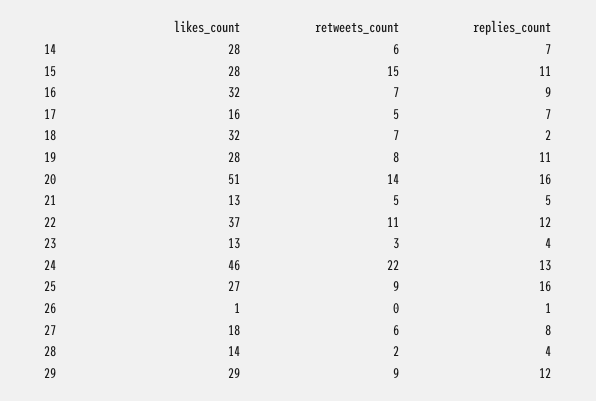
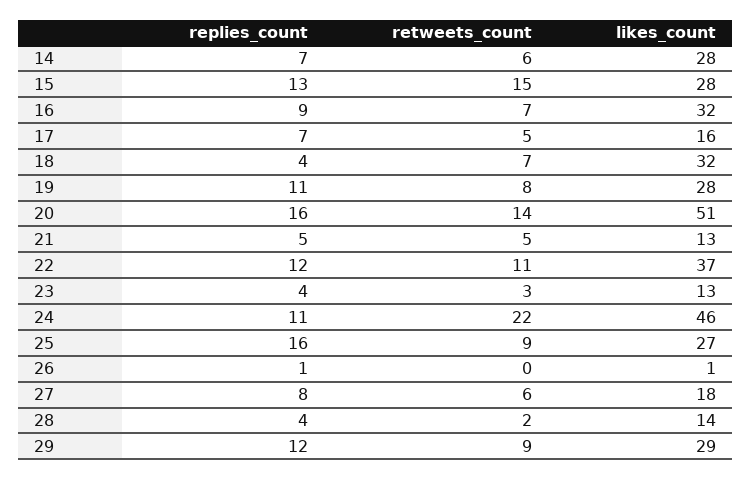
  {
    "likes_count": {
      "14": 28,
      "15": 28,
      "16": 32,
      "17": 16,
      "18": 32,
      "19": 28,
      "20": 51,
      "21": 13,
      "22": 37,
      "23": 13,
      "24": 46,
      "25": 27,
      "26": 1,
      "27": 18,
      "28": 14,
      "29": 29
    },
    "retweets_count": {
      "14": 6,
      "15": 15,
      "16": 7,
      "17": 5,
      "18": 7,
      "19": 8,
      "20": 14,
      "21": 5,
      "22": 11,
      "23": 3,
      "24": 22,
      "25": 9,
      "26": 0,
      "27": 6,
      "28": 2,
      "29": 9
    },
    "replies_count": {
      "14": 7,
-     "15": 11,
+     "15": 13,
      "16": 9,
      "17": 7,
-     "18": 2,
+     "18": 4,
      "19": 11,
      "20": 16,
      "21": 5,
      "22": 12,
      "23": 4,
-     "24": 13,
+     "24": 11,
      "25": 16,
      "26": 1,
      "27": 8,
      "28": 4,
      "29": 12
    }
  }

